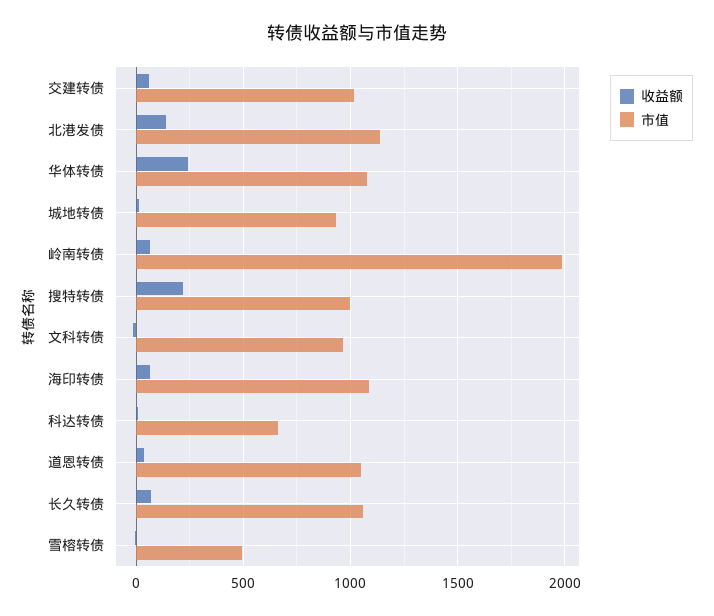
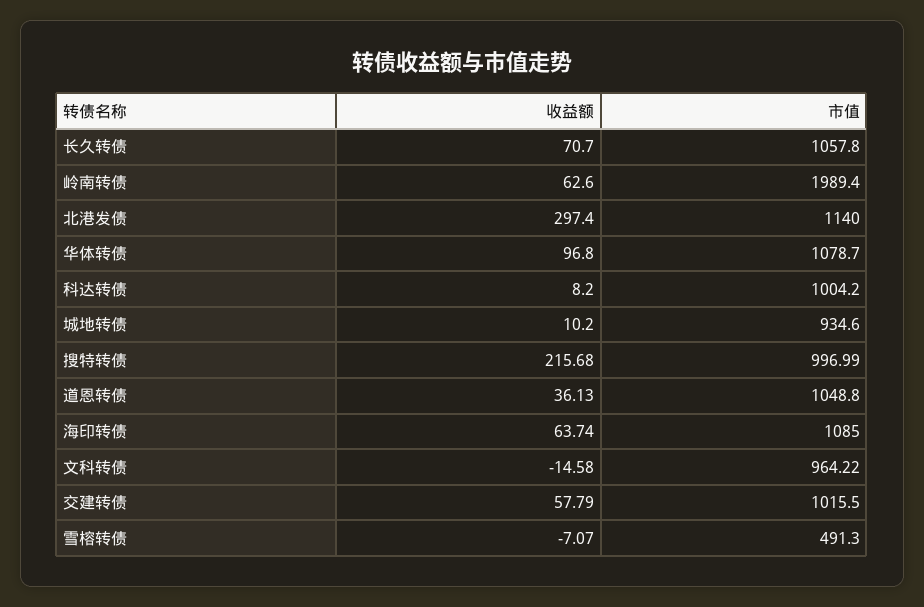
  {
    "收益额": {
      "交建转债": 57.79,
-     "北港发债": 150,
+     "北港发债": 297.4,
-     "华体转债": 250,
+     "华体转债": 96.8,
      "城地转债": 10.2,
      "岭南转债": 62.6,
      "搜特转债": 215.68,
      "文科转债": -14.58,
      "海印转债": 63.74,
      "科达转债": 8.2,
      "道恩转债": 36.13,
      "长久转债": 70.7,
      "雪榕转债": -7.07
    },
    "市值": {
      "交建转债": 1015.5,
      "北港发债": 1140,
      "华体转债": 1078.7,
      "城地转债": 934.6,
      "岭南转债": 1989.4,
      "搜特转债": 996.99,
      "文科转债": 964.22,
      "海印转债": 1085,
-     "科达转债": 650,
+     "科达转债": 1004.2,
      "道恩转债": 1048.8,
      "长久转债": 1057.8,
      "雪榕转债": 491.3
    }
  }

